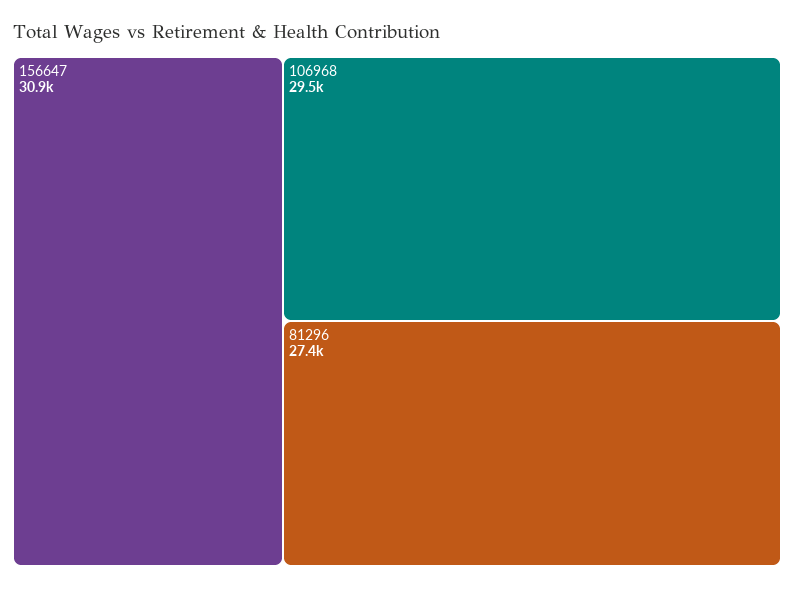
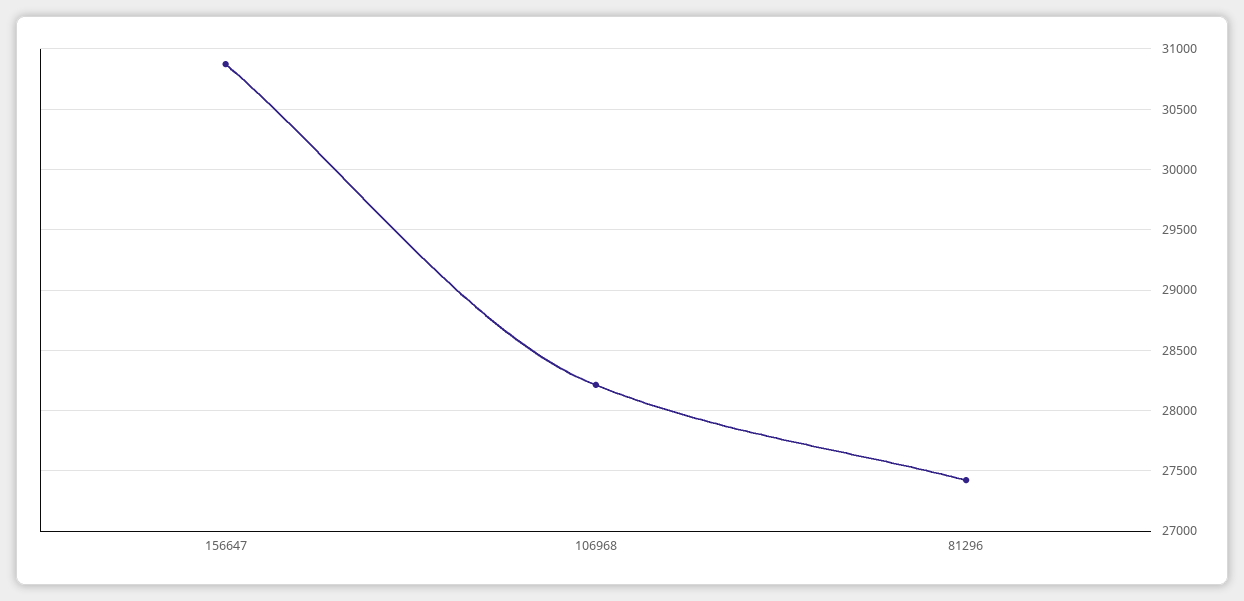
  {
    "156647": 30900,
-   "106968": 29500,
+   "106968": 28200,
    "81296": 27400
  }

